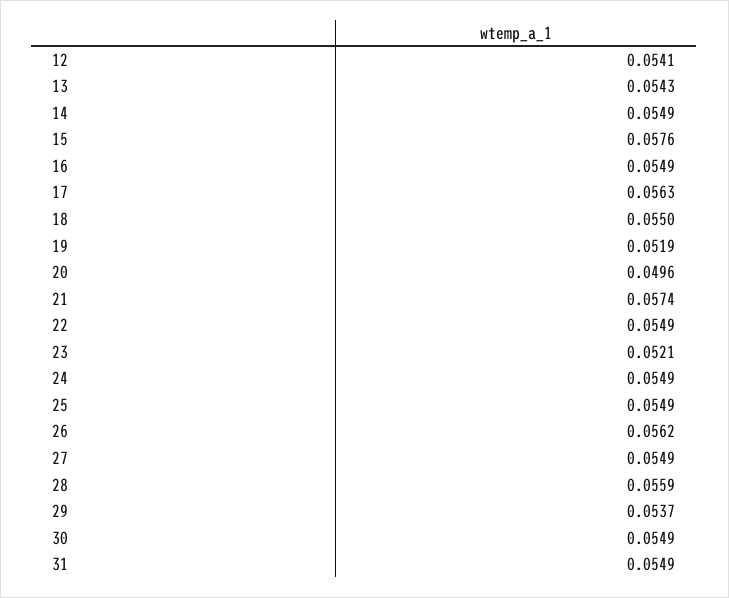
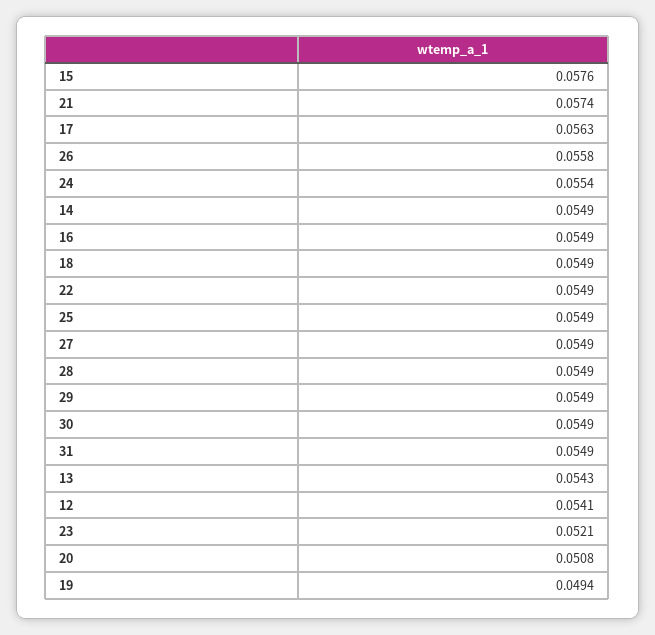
  {
    "12": 0.0541,
    "13": 0.0543,
    "14": 0.0549,
    "15": 0.0576,
    "16": 0.0549,
    "17": 0.0563,
-   "18": 0.055,
+   "18": 0.0549,
-   "19": 0.0519,
+   "19": 0.0494,
-   "20": 0.0496,
+   "20": 0.0508,
    "21": 0.0574,
    "22": 0.0549,
    "23": 0.0521,
-   "24": 0.0549,
+   "24": 0.0554,
    "25": 0.0549,
-   "26": 0.0562,
+   "26": 0.0558,
    "27": 0.0549,
-   "28": 0.0559,
+   "28": 0.0549,
-   "29": 0.0537,
+   "29": 0.0549,
    "30": 0.0549,
    "31": 0.0549
  }

